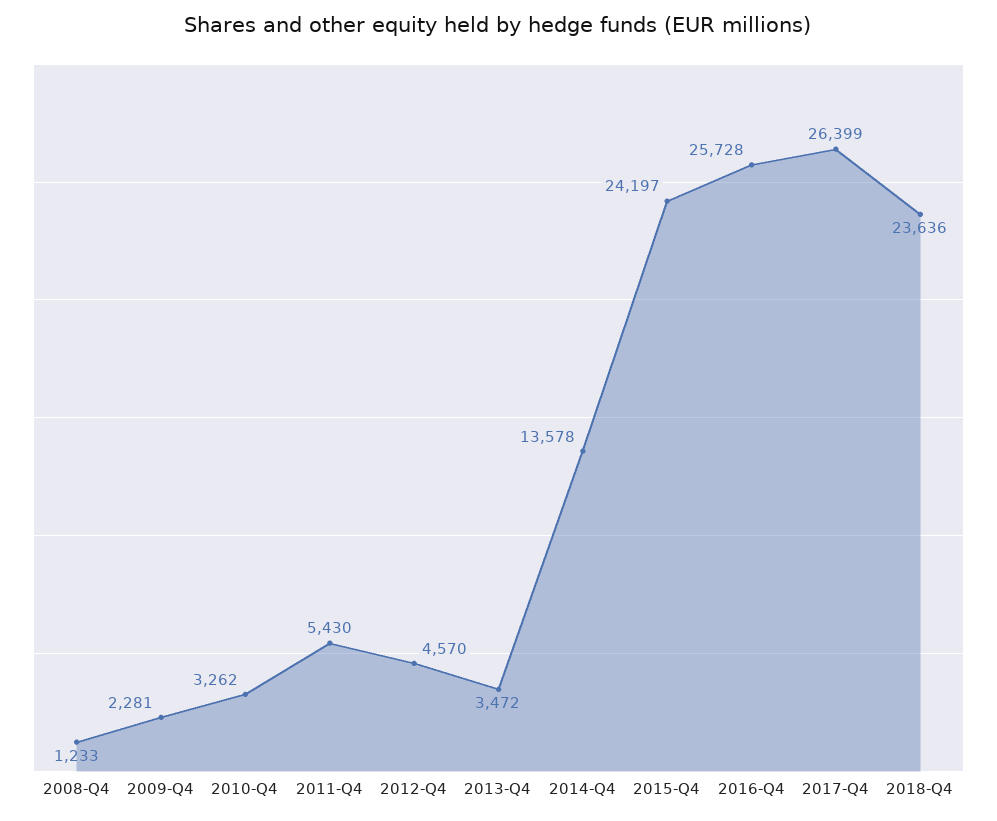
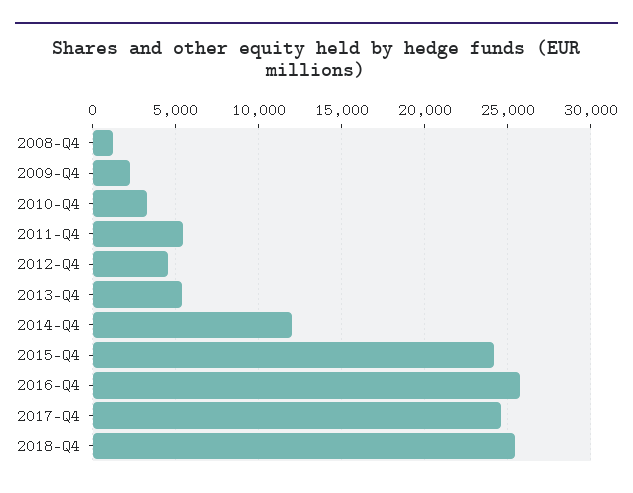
  {
    "2008-Q4": 1233,
    "2009-Q4": 2281,
    "2010-Q4": 3262,
    "2011-Q4": 5430,
    "2012-Q4": 4570,
-   "2013-Q4": 3472,
+   "2013-Q4": 5500,
-   "2014-Q4": 13578,
+   "2014-Q4": 12000,
    "2015-Q4": 24197,
    "2016-Q4": 25728,
-   "2017-Q4": 26399,
+   "2017-Q4": 24500,
-   "2018-Q4": 23636
+   "2018-Q4": 25500
  }

